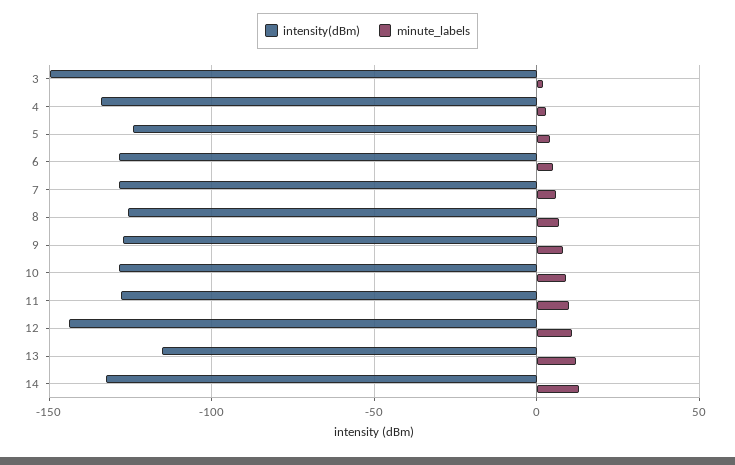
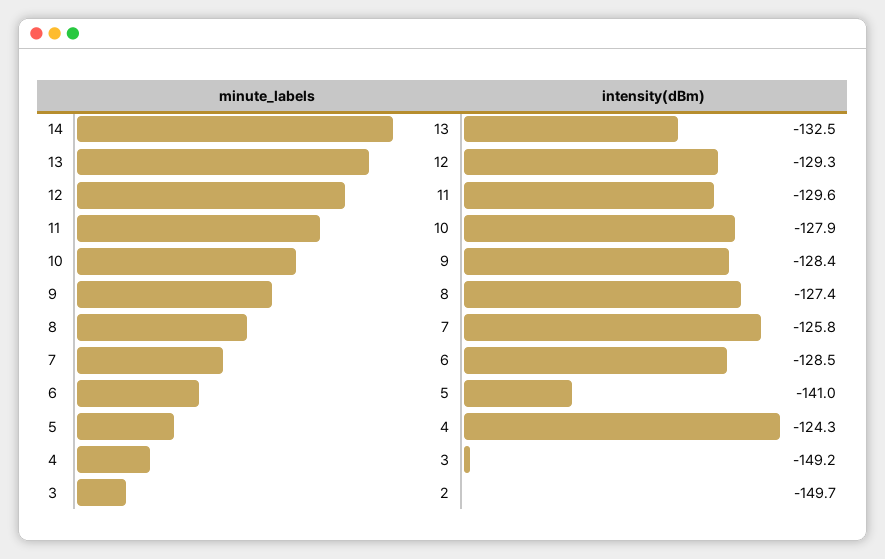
  {
    "intensity(dBm)": {
      "3": -149.7,
-     "4": -135,
+     "4": -149.2,
      "5": -124.3,
-     "6": -130,
+     "6": -141,
      "7": -128.5,
      "8": -125.8,
      "9": -127.4,
      "10": -128.4,
      "11": -127.9,
-     "12": -145,
+     "12": -129.6,
-     "13": -115,
+     "13": -129.3,
      "14": -132.5
    },
    "minute_labels": {
      "3": 2,
      "4": 3,
      "5": 4,
      "6": 5,
      "7": 6,
      "8": 7,
      "9": 8,
      "10": 9,
      "11": 10,
      "12": 11,
      "13": 12,
      "14": 13
    }
  }

